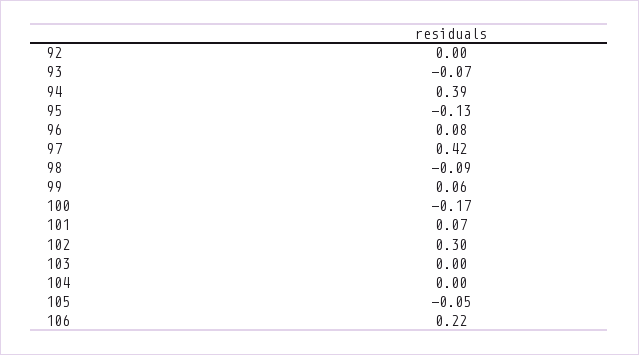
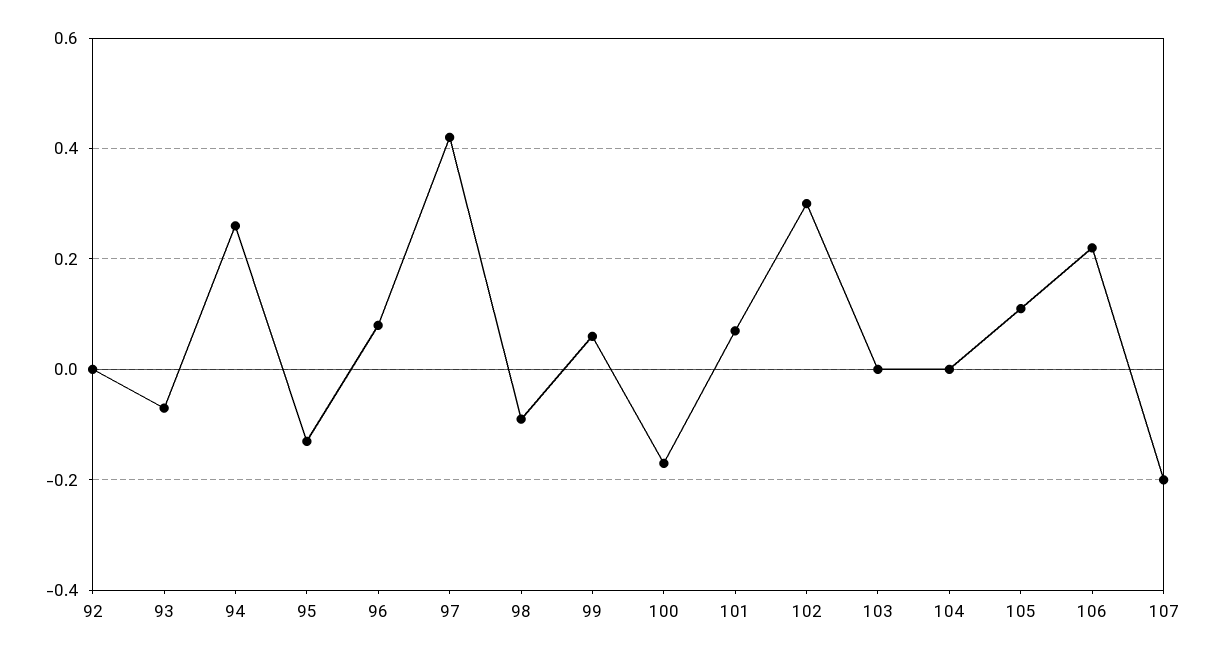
  {
    "92": 0,
    "93": -0.07,
-   "94": 0.39,
+   "94": 0.25,
    "95": -0.13,
    "96": 0.08,
    "97": 0.42,
    "98": -0.09,
    "99": 0.06,
    "100": -0.17,
    "101": 0.07,
    "102": 0.3,
    "103": 0,
    "104": 0,
-   "105": -0.05,
+   "105": 0.1,
-   "106": 0.22
+   "106": 0.22,
+   "107": -0.2
  }

